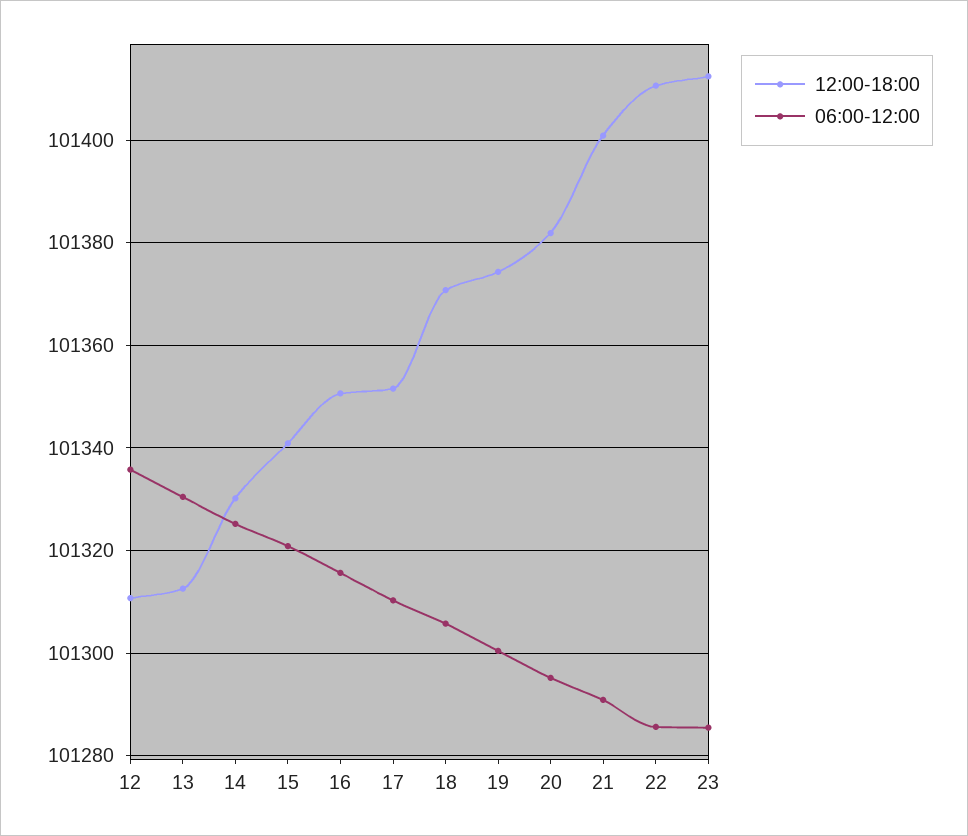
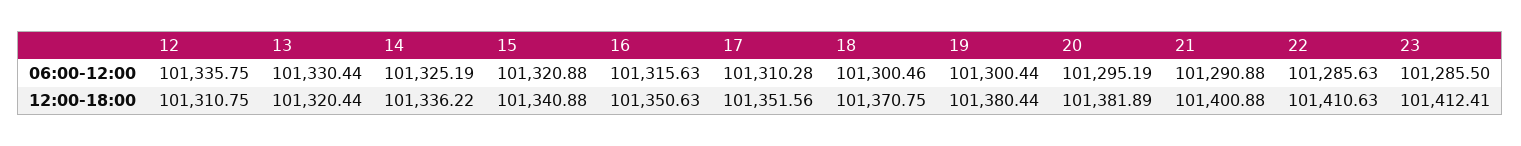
  {
    "12:00-18:00": {
      "12": 101310.75,
-     "13": 101312,
+     "13": 101320.44,
-     "14": 101330,
+     "14": 101336.22,
      "15": 101340.88,
      "16": 101350.63,
      "17": 101351.56,
      "18": 101370.75,
-     "19": 101374,
+     "19": 101380.44,
      "20": 101381.89,
      "21": 101400.88,
      "22": 101410.63,
      "23": 101412.41
    },
    "06:00-12:00": {
      "12": 101335.75,
      "13": 101330.44,
      "14": 101325.19,
      "15": 101320.88,
      "16": 101315.63,
      "17": 101310.28,
-     "18": 101306,
+     "18": 101300.46,
      "19": 101300.44,
      "20": 101295.19,
      "21": 101290.88,
      "22": 101285.63,
      "23": 101285.5
    }
  }

